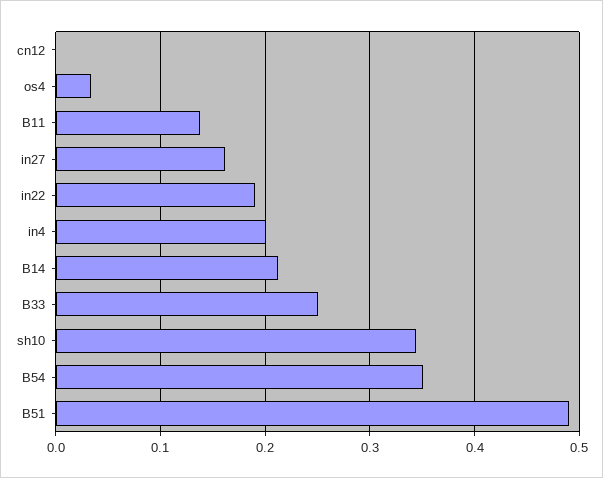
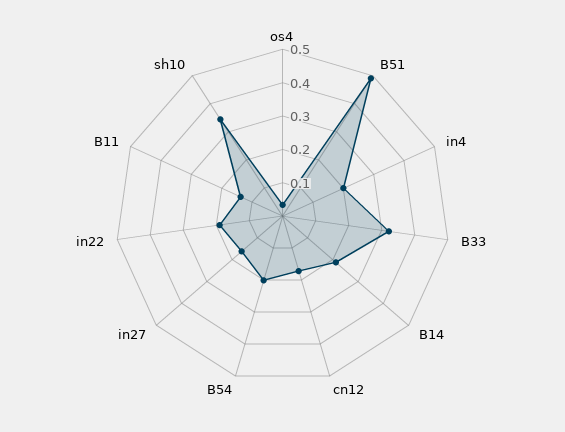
  {
-   "cn12": 0,
+   "cn12": 0.175,
    "os4": 0.03,
    "B11": 0.14,
    "in27": 0.16,
    "in22": 0.19,
    "in4": 0.2,
    "B14": 0.21,
-   "B33": 0.25,
+   "B33": 0.325,
    "sh10": 0.34,
-   "B54": 0.35,
+   "B54": 0.2,
    "B51": 0.49
  }

